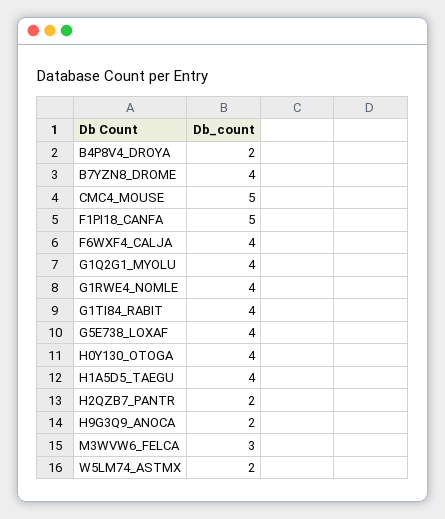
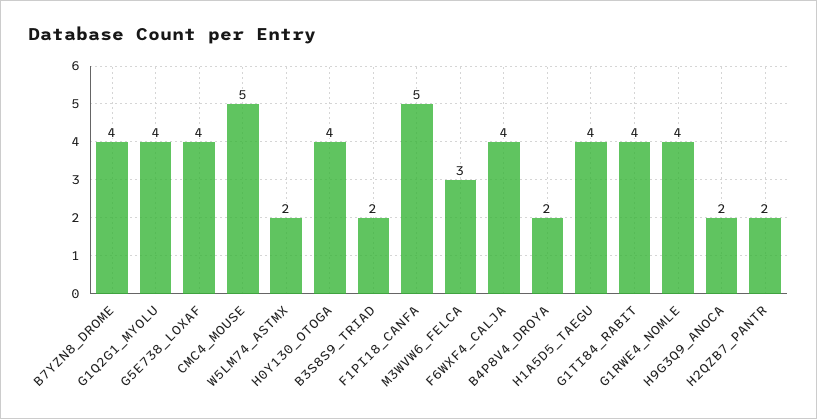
  {
    "B4P8V4_DROYA": 2,
    "B7YZN8_DROME": 4,
    "CMC4_MOUSE": 5,
    "F1PI18_CANFA": 5,
    "F6WXF4_CALJA": 4,
    "G1Q2G1_MYOLU": 4,
    "G1RWE4_NOMLE": 4,
    "G1TI84_RABIT": 4,
    "G5E738_LOXAF": 4,
    "H0Y130_OTOGA": 4,
    "H1A5D5_TAEGU": 4,
    "H2QZB7_PANTR": 2,
    "H9G3Q9_ANOCA": 2,
    "M3WVW6_FELCA": 3,
-   "W5LM74_ASTMX": 2
+   "W5LM74_ASTMX": 2,
+   "B3S8S9_TRIAD": 2
  }

